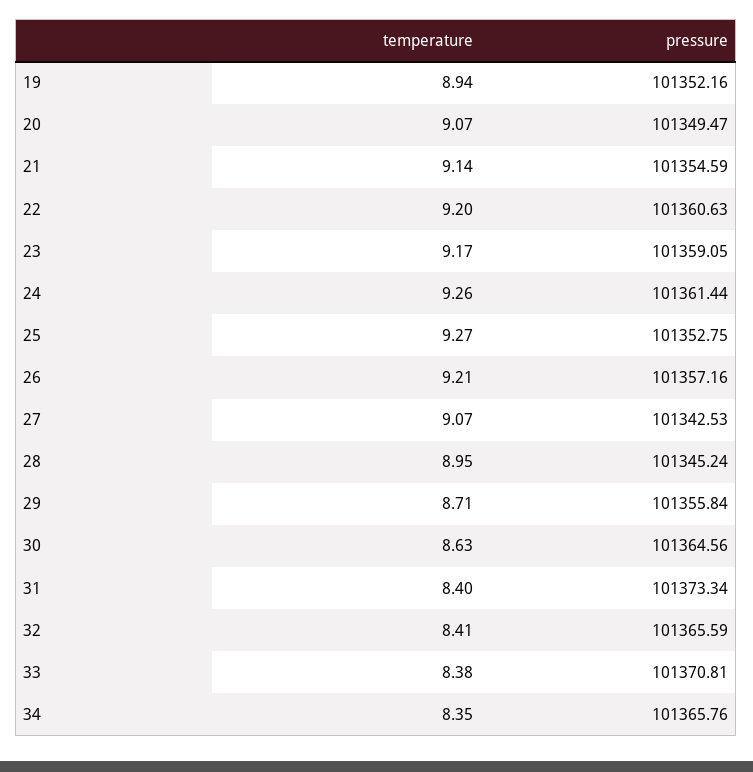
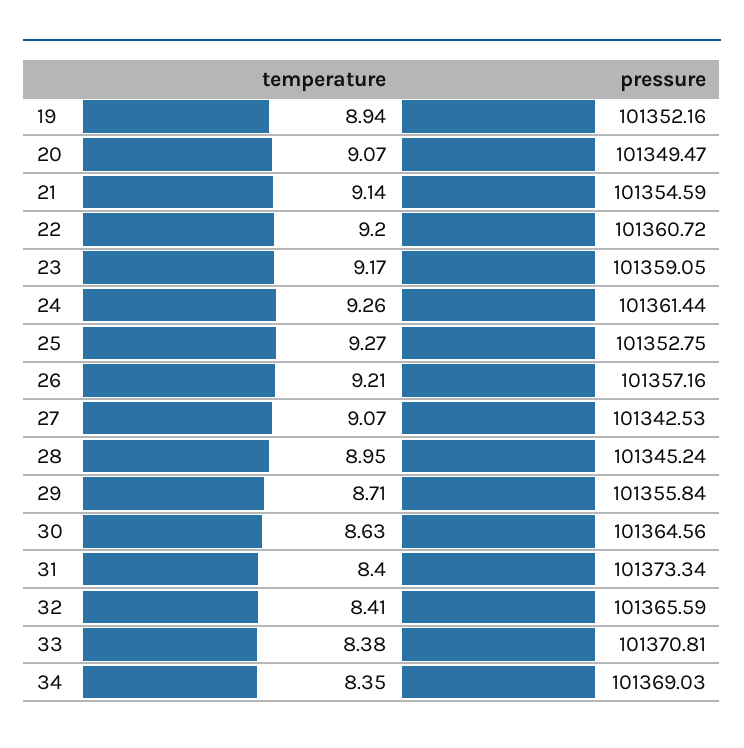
  {
    "temperature": {
      "19": 8.94,
      "20": 9.07,
      "21": 9.14,
      "22": 9.2,
      "23": 9.17,
      "24": 9.26,
      "25": 9.27,
      "26": 9.21,
      "27": 9.07,
      "28": 8.95,
      "29": 8.71,
      "30": 8.63,
      "31": 8.4,
      "32": 8.41,
      "33": 8.38,
      "34": 8.35
    },
    "pressure": {
      "19": 101352.16,
      "20": 101349.47,
      "21": 101354.59,
-     "22": 101360.63,
+     "22": 101360.72,
      "23": 101359.05,
      "24": 101361.44,
      "25": 101352.75,
      "26": 101357.16,
      "27": 101342.53,
      "28": 101345.24,
      "29": 101355.84,
      "30": 101364.56,
      "31": 101373.34,
      "32": 101365.59,
      "33": 101370.81,
-     "34": 101365.76
+     "34": 101369.03
    }
  }

